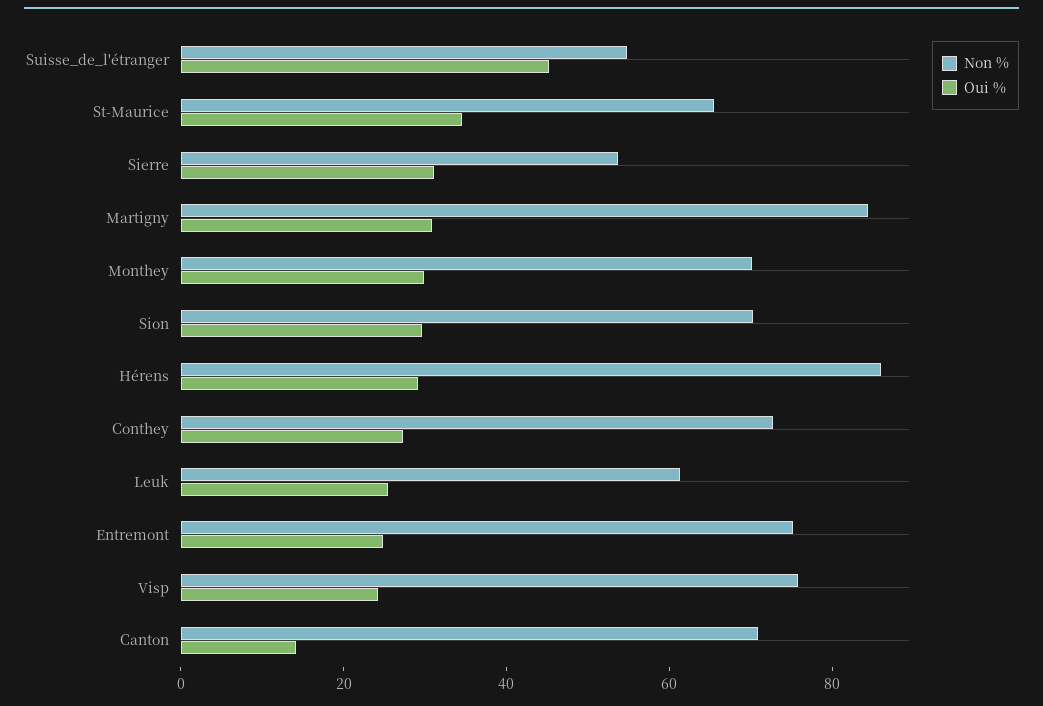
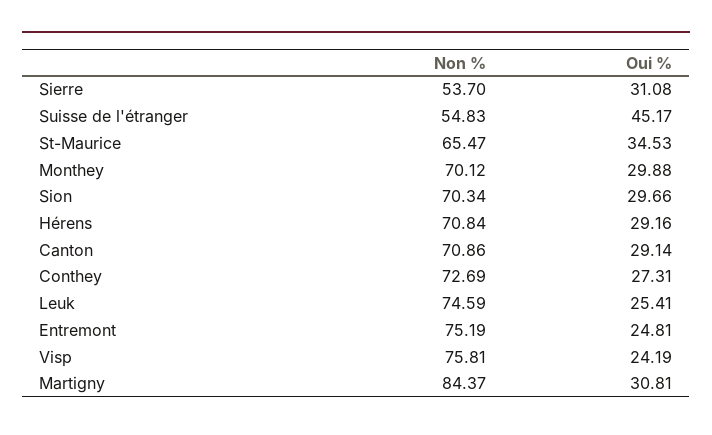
  {
    "Non %": {
      "Suisse_de_l'étranger": 54.83,
      "St-Maurice": 65.47,
      "Sierre": 53.7,
      "Martigny": 84.37,
      "Monthey": 70.12,
      "Sion": 70.34,
-     "Hérens": 85,
+     "Hérens": 70.84,
      "Conthey": 72.69,
-     "Leuk": 60,
+     "Leuk": 74.59,
      "Entremont": 75.19,
      "Visp": 75.81,
      "Canton": 70.86
    },
    "Oui %": {
      "Suisse_de_l'étranger": 45.17,
      "St-Maurice": 34.53,
      "Sierre": 31.08,
      "Martigny": 30.81,
      "Monthey": 29.88,
      "Sion": 29.66,
      "Hérens": 29.16,
      "Conthey": 27.31,
      "Leuk": 25.41,
      "Entremont": 24.81,
      "Visp": 24.19,
-     "Canton": 15
+     "Canton": 29.14
    }
  }

